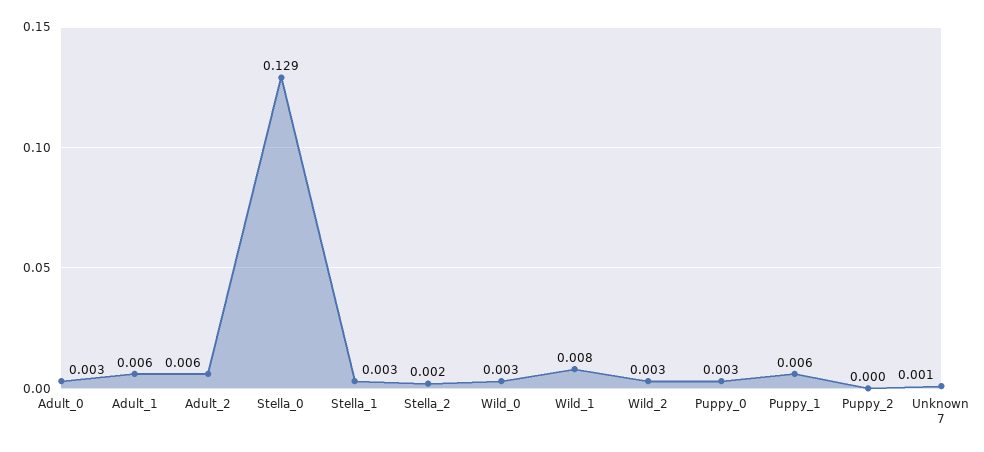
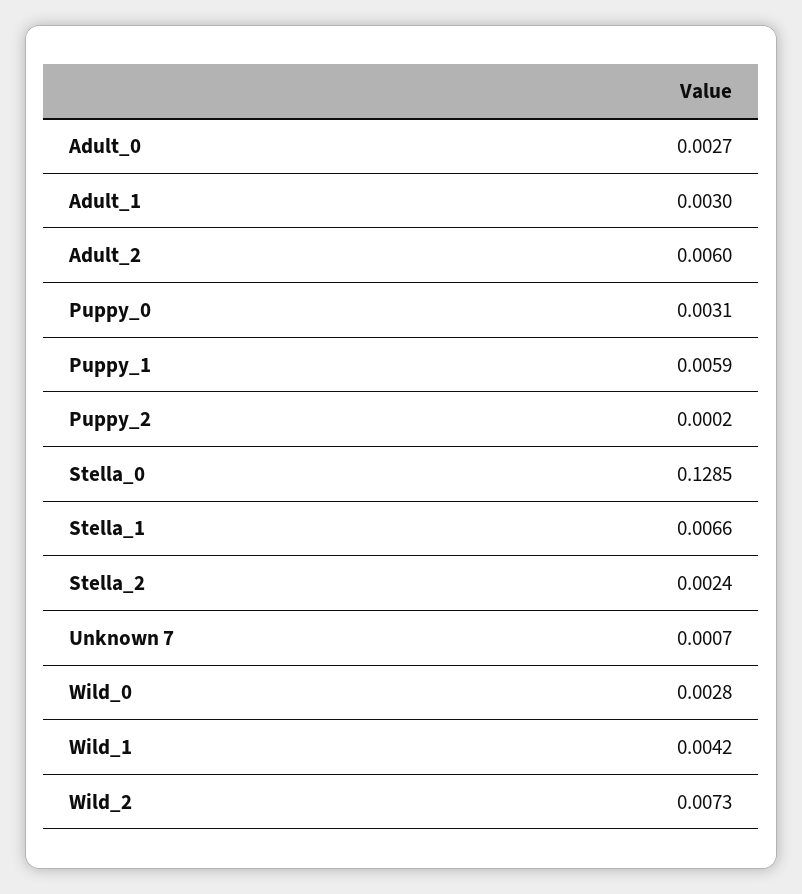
  {
    "Adult_0": 0.0027,
-   "Adult_1": 0.006,
+   "Adult_1": 0.003,
    "Adult_2": 0.006,
    "Stella_0": 0.1285,
-   "Stella_1": 0.003,
+   "Stella_1": 0.0066,
    "Stella_2": 0.0024,
    "Wild_0": 0.0028,
-   "Wild_1": 0.008,
+   "Wild_1": 0.0042,
-   "Wild_2": 0.003,
+   "Wild_2": 0.0073,
    "Puppy_0": 0.0031,
    "Puppy_1": 0.0059,
    "Puppy_2": 0.0002,
    "Unknown 7": 0.0007
  }

